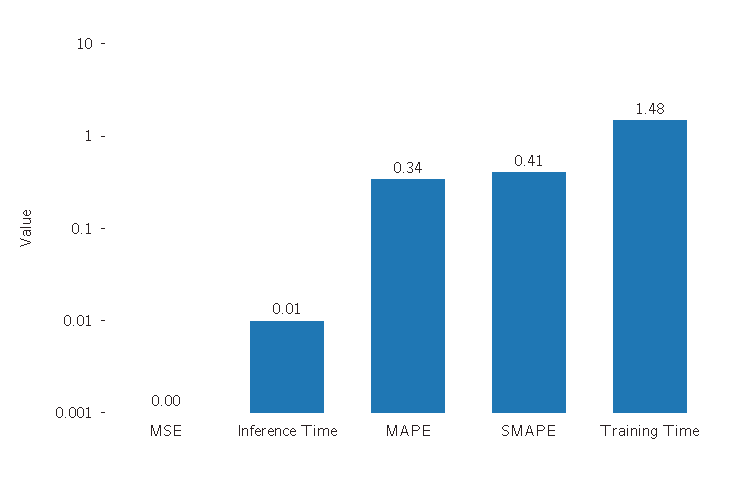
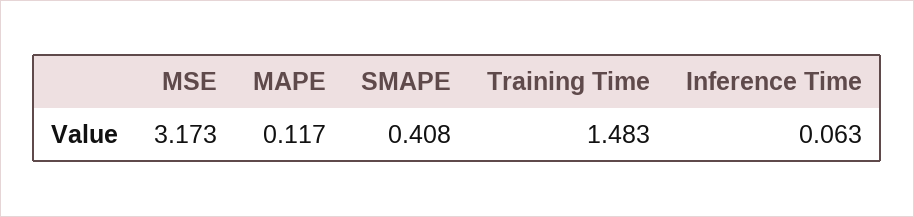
  {
-   "MSE": 0,
+   "MSE": 3.173,
-   "Inference Time": 0.01,
+   "Inference Time": 0.063,
-   "MAPE": 0.34,
+   "MAPE": 0.117,
    "SMAPE": 0.408,
    "Training Time": 1.483
  }

